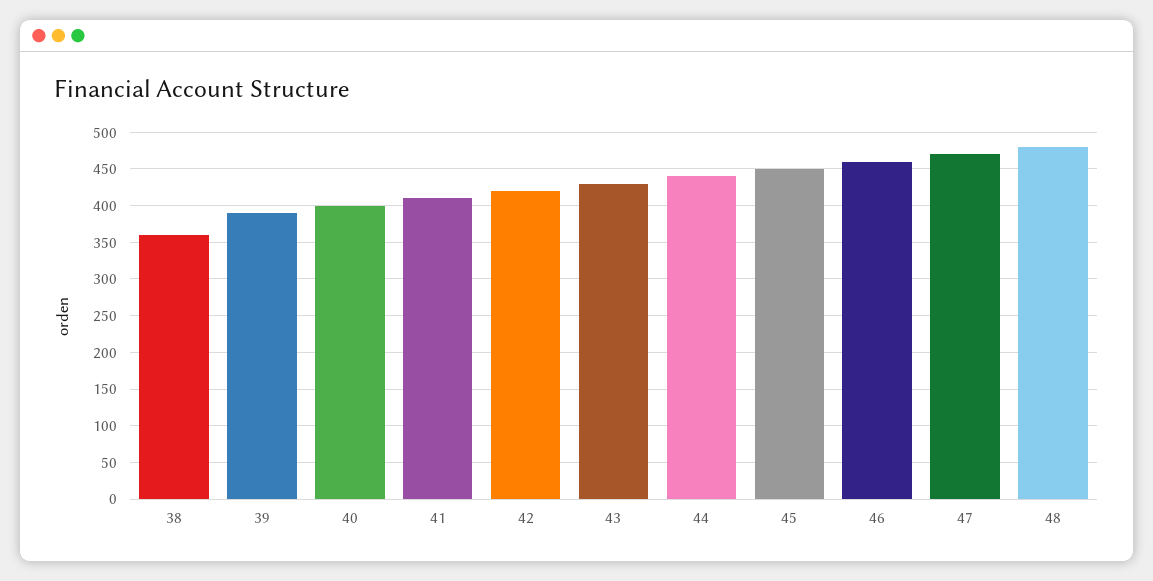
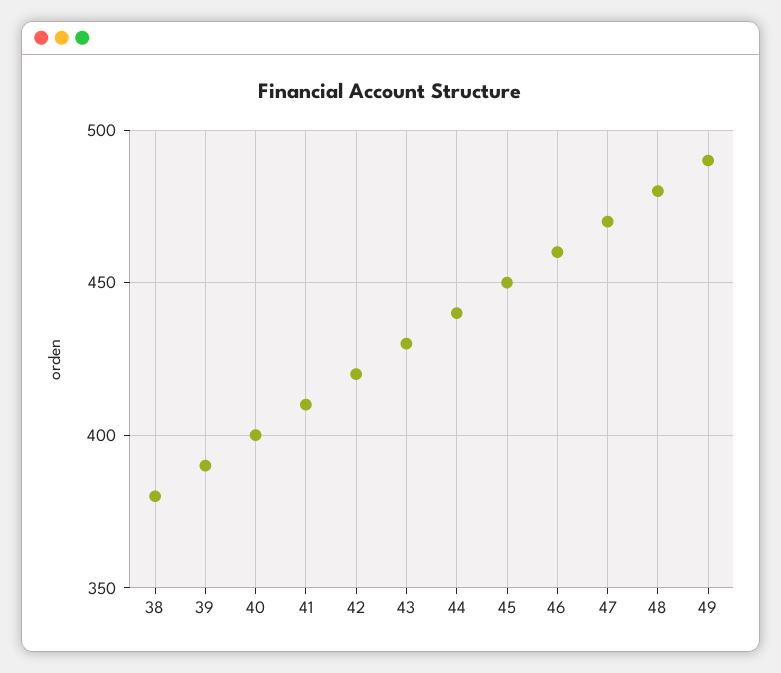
  {
-   "38": 360,
+   "38": 380,
    "39": 390,
    "40": 400,
    "41": 410,
    "42": 420,
    "43": 430,
    "44": 440,
    "45": 450,
    "46": 460,
    "47": 470,
-   "48": 480
+   "48": 480,
+   "49": 490
  }

